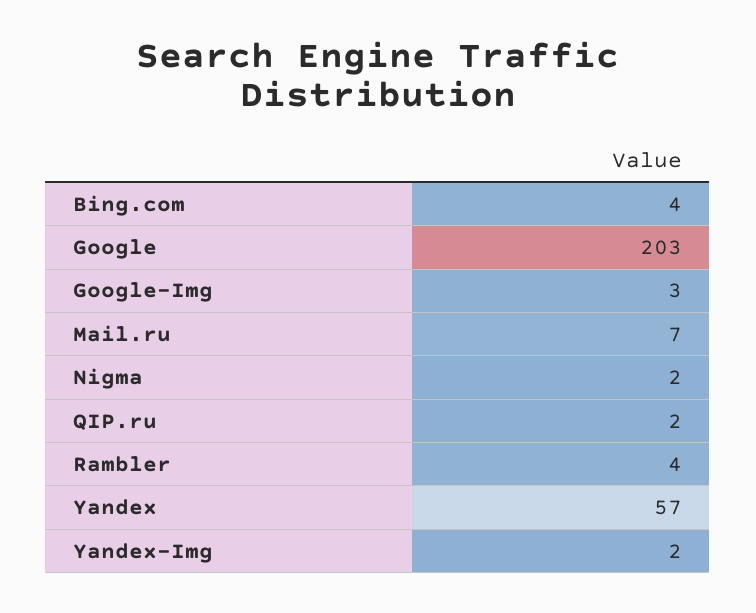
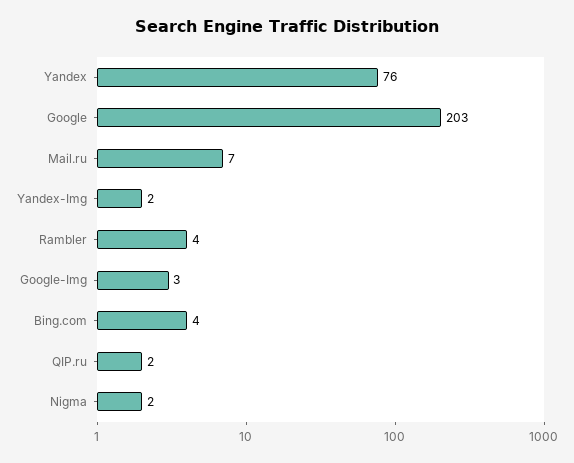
  {
    "Bing.com": 4,
    "Google": 203,
    "Google-Img": 3,
    "Mail.ru": 7,
    "Nigma": 2,
    "QIP.ru": 2,
    "Rambler": 4,
-   "Yandex": 57,
+   "Yandex": 76,
    "Yandex-Img": 2
  }

